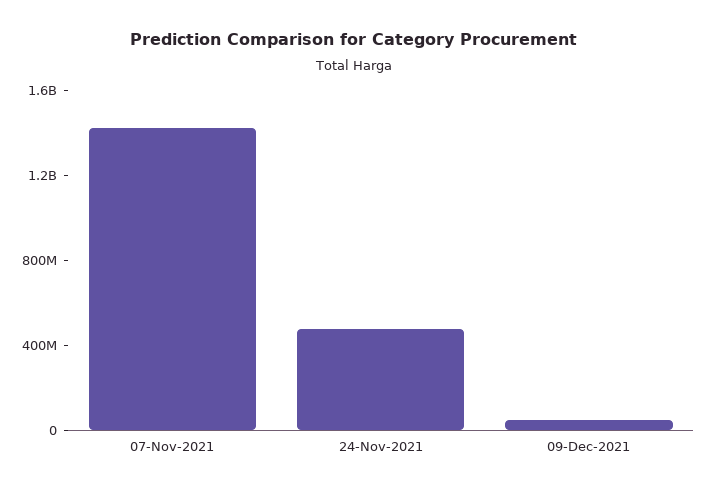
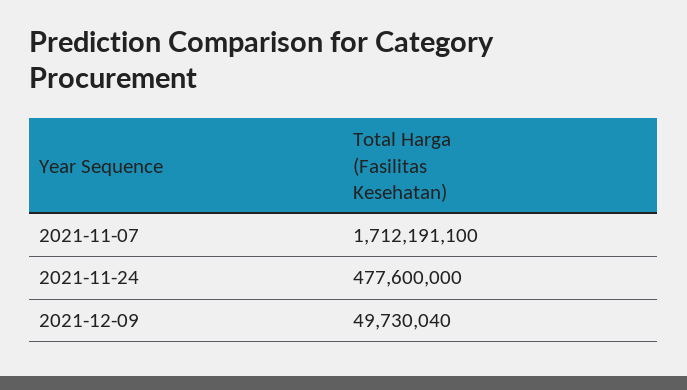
  {
-   "07-Nov-2021": 1400000000,
+   "07-Nov-2021": 1712191100,
    "24-Nov-2021": 477600000,
    "09-Dec-2021": 49730040
  }

